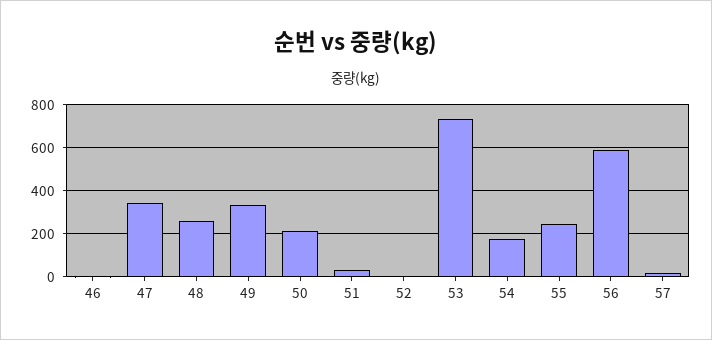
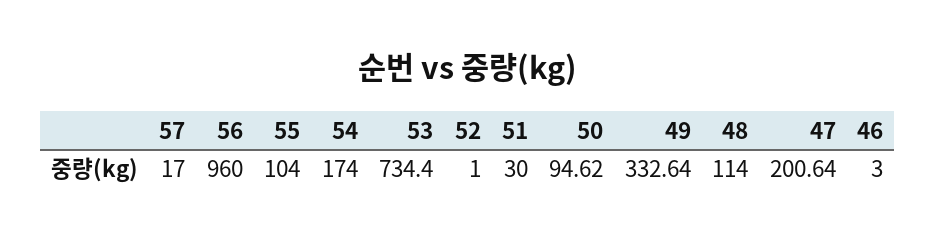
  {
    "46": 3,
-   "47": 350,
+   "47": 200.64,
-   "48": 250,
+   "48": 114,
    "49": 332.64,
-   "50": 200,
+   "50": 94.62,
    "51": 30,
    "52": 1,
    "53": 734.4,
    "54": 174,
-   "55": 250,
+   "55": 104,
-   "56": 600,
+   "56": 960,
    "57": 17
  }

